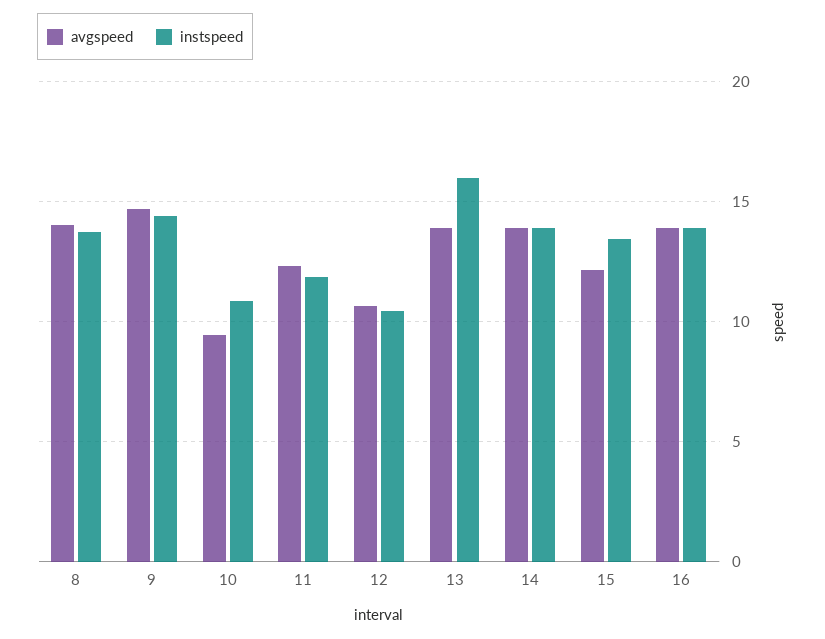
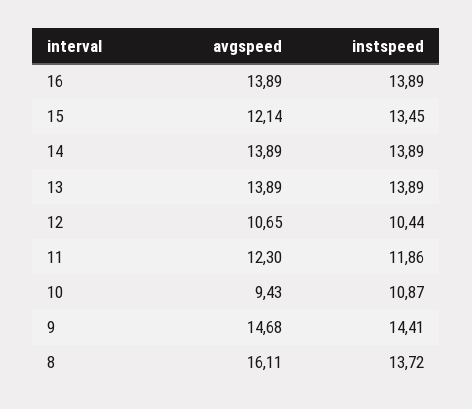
  {
    "avgspeed": {
-     "8": 14,
+     "8": 16.11,
      "9": 14.68,
      "10": 9.43,
      "11": 12.3,
      "12": 10.65,
      "13": 13.89,
      "14": 13.89,
      "15": 12.14,
      "16": 13.89
    },
    "instspeed": {
      "8": 13.72,
      "9": 14.41,
      "10": 10.87,
      "11": 11.86,
      "12": 10.44,
-     "13": 16,
+     "13": 13.89,
      "14": 13.89,
      "15": 13.45,
      "16": 13.89
    }
  }

